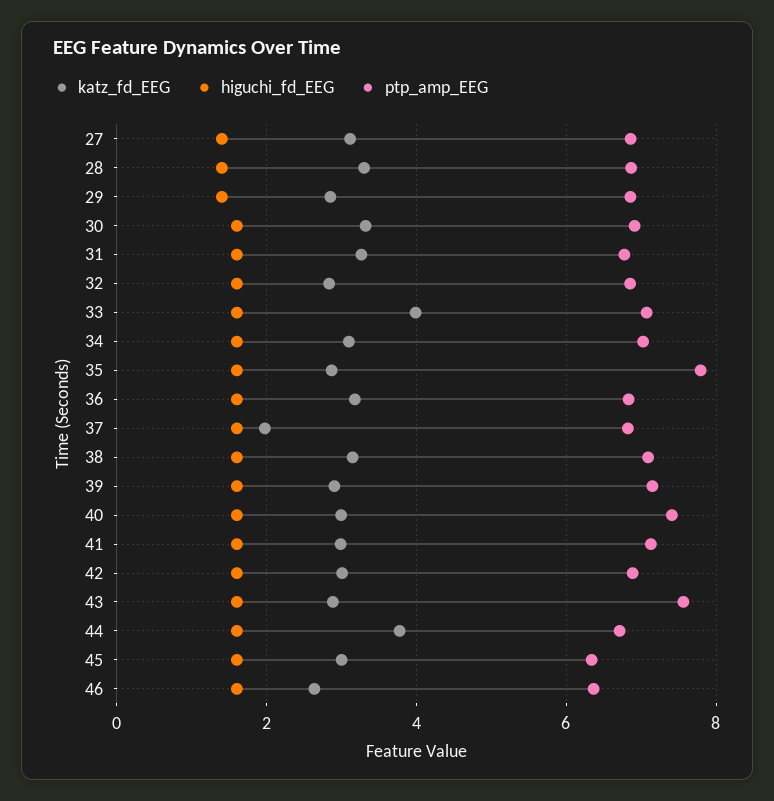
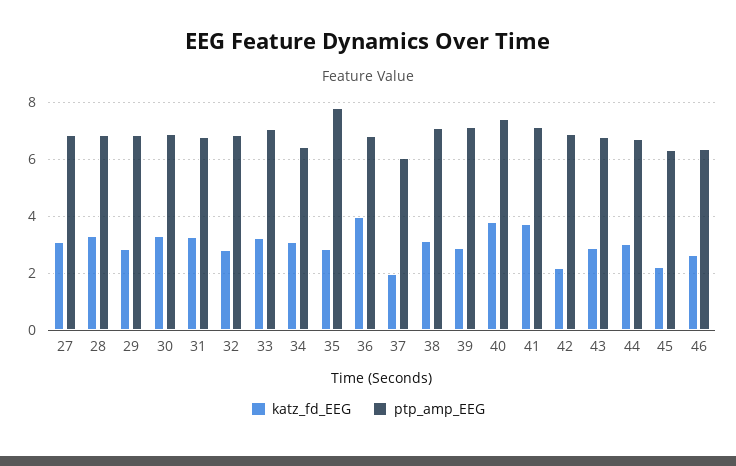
  {
    "katz_fd_EEG": {
      "27": 3.2,
      "28": 3.2,
      "29": 2.8,
      "30": 3.4,
      "31": 3.2,
      "32": 2.8,
-     "33": 4,
+     "33": 3.25,
      "34": 3,
      "35": 2.8,
-     "36": 3.2,
+     "36": 4,
      "37": 2,
      "38": 3.2,
      "39": 3,
-     "40": 3,
+     "40": 3.75,
-     "41": 3,
+     "41": 3.75,
-     "42": 3,
+     "42": 2.25,
      "43": 2.8,
-     "44": 3.8,
+     "44": 3,
-     "45": 3,
+     "45": 2.25,
      "46": 2.6
    },
-   "higuchi_fd_EEG": {
-     "27": 1.4,
-     "28": 1.4,
-     "29": 1.4,
-     "30": 1.6,
-     "31": 1.6,
-     "32": 1.6,
-     "33": 1.6,
-     "34": 1.6,
-     "35": 1.6,
-     "36": 1.6,
-     "37": 1.6,
-     "38": 1.6,
-     "39": 1.6,
-     "40": 1.6,
-     "41": 1.6,
-     "42": 1.6,
-     "43": 1.6,
-     "44": 1.6,
-     "45": 1.6,
-     "46": 1.6
-   },
    "ptp_amp_EEG": {
      "27": 6.8,
      "28": 6.8,
      "29": 6.8,
      "30": 7,
      "31": 6.8,
      "32": 6.8,
      "33": 7,
-     "34": 7,
+     "34": 6.5,
      "35": 7.8,
      "36": 6.8,
-     "37": 6.8,
+     "37": 6,
      "38": 7,
      "39": 7.2,
      "40": 7.4,
      "41": 7.2,
      "42": 6.8,
-     "43": 7.6,
+     "43": 6.75,
      "44": 6.8,
      "45": 6.4,
      "46": 6.4
    }
  }

